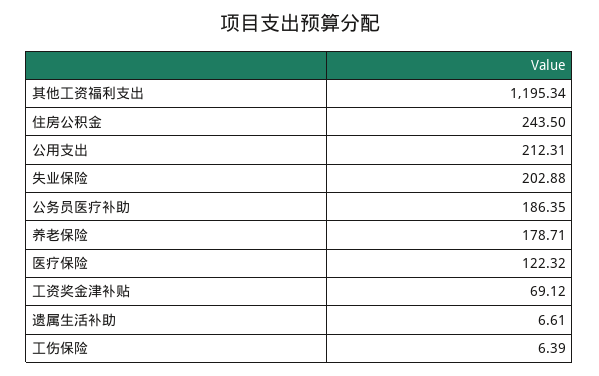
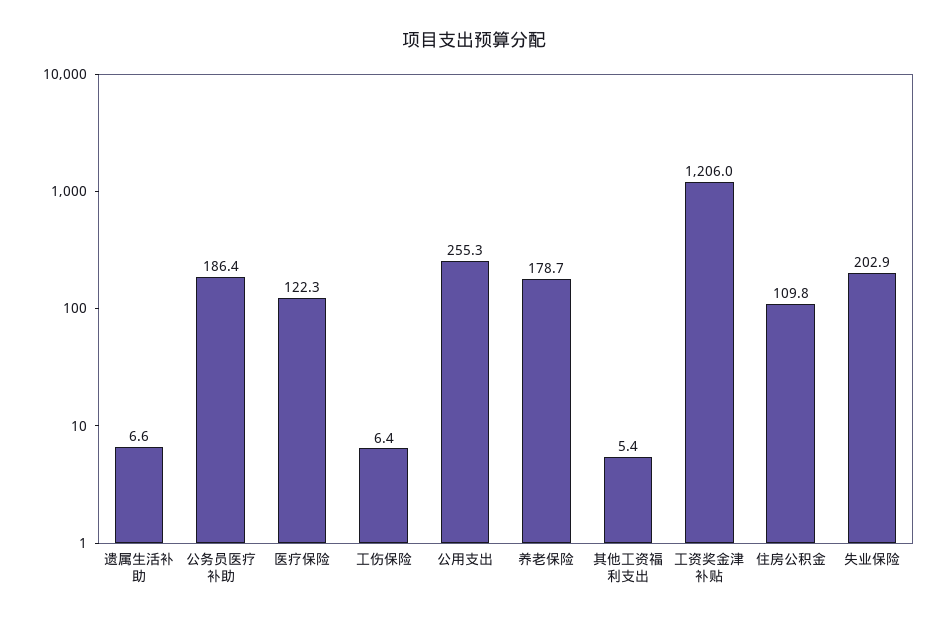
  {
-   "其他工资福利支出": 1195.34,
+   "其他工资福利支出": 5.4,
-   "住房公积金": 243.5,
+   "住房公积金": 109.8,
-   "公用支出": 212.31,
+   "公用支出": 255.3,
    "失业保险": 202.88,
    "公务员医疗补助": 186.35,
    "养老保险": 178.71,
    "医疗保险": 122.32,
-   "工资奖金津补贴": 69.12,
+   "工资奖金津补贴": 1206,
    "遗属生活补助": 6.61,
    "工伤保险": 6.39
  }

